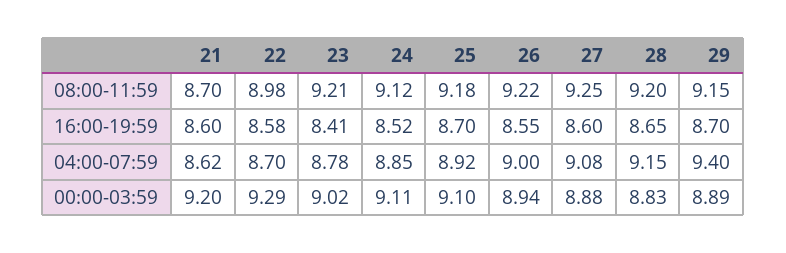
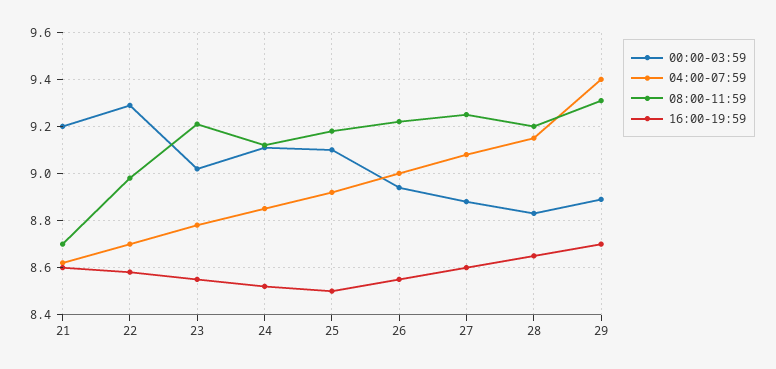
  {
    "08:00-11:59": {
      "21": 8.7,
      "22": 8.98,
      "23": 9.21,
      "24": 9.12,
      "25": 9.18,
      "26": 9.22,
      "27": 9.25,
      "28": 9.2,
-     "29": 9.15
+     "29": 9.3
    },
    "16:00-19:59": {
      "21": 8.6,
      "22": 8.58,
-     "23": 8.41,
+     "23": 8.55,
      "24": 8.52,
-     "25": 8.7,
+     "25": 8.5,
      "26": 8.55,
      "27": 8.6,
      "28": 8.65,
      "29": 8.7
    },
    "04:00-07:59": {
      "21": 8.62,
      "22": 8.7,
      "23": 8.78,
      "24": 8.85,
      "25": 8.92,
      "26": 9,
      "27": 9.08,
      "28": 9.15,
      "29": 9.4
    },
    "00:00-03:59": {
      "21": 9.2,
      "22": 9.29,
      "23": 9.02,
      "24": 9.11,
      "25": 9.1,
      "26": 8.94,
      "27": 8.88,
      "28": 8.83,
      "29": 8.89
    }
  }

